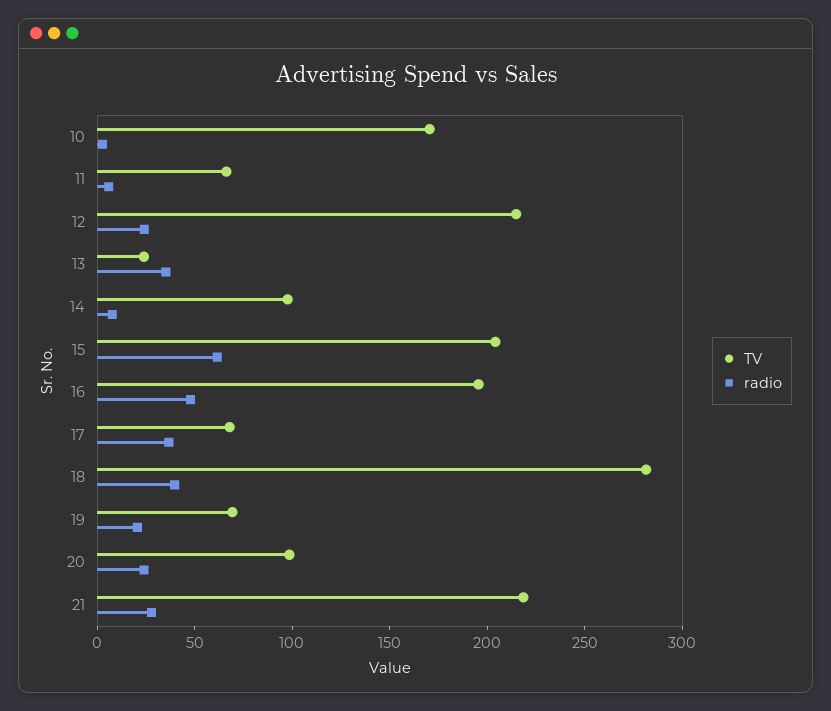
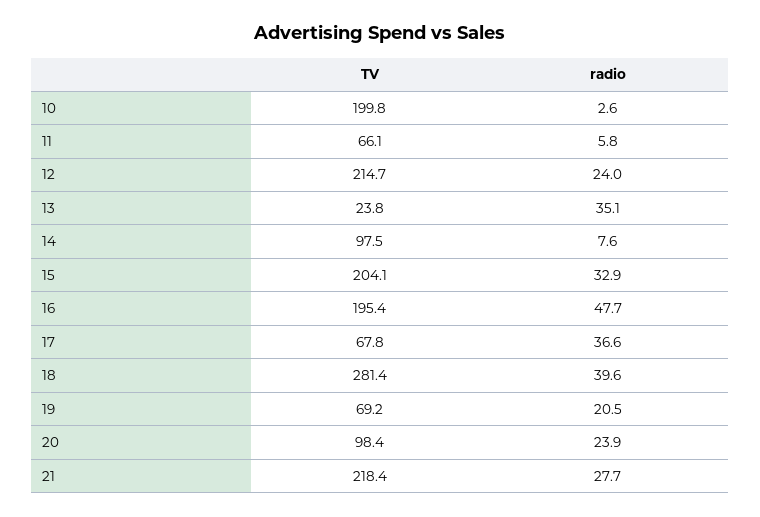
  {
    "TV": {
-     "10": 170,
+     "10": 199.8,
      "11": 66.1,
      "12": 214.7,
      "13": 23.8,
      "14": 97.5,
      "15": 204.1,
      "16": 195.4,
      "17": 67.8,
      "18": 281.4,
      "19": 69.2,
      "20": 98.4,
      "21": 218.4
    },
    "radio": {
      "10": 2.6,
      "11": 5.8,
      "12": 24,
      "13": 35.1,
      "14": 7.6,
-     "15": 60,
+     "15": 32.9,
      "16": 47.7,
      "17": 36.6,
      "18": 39.6,
      "19": 20.5,
      "20": 23.9,
      "21": 27.7
    }
  }

